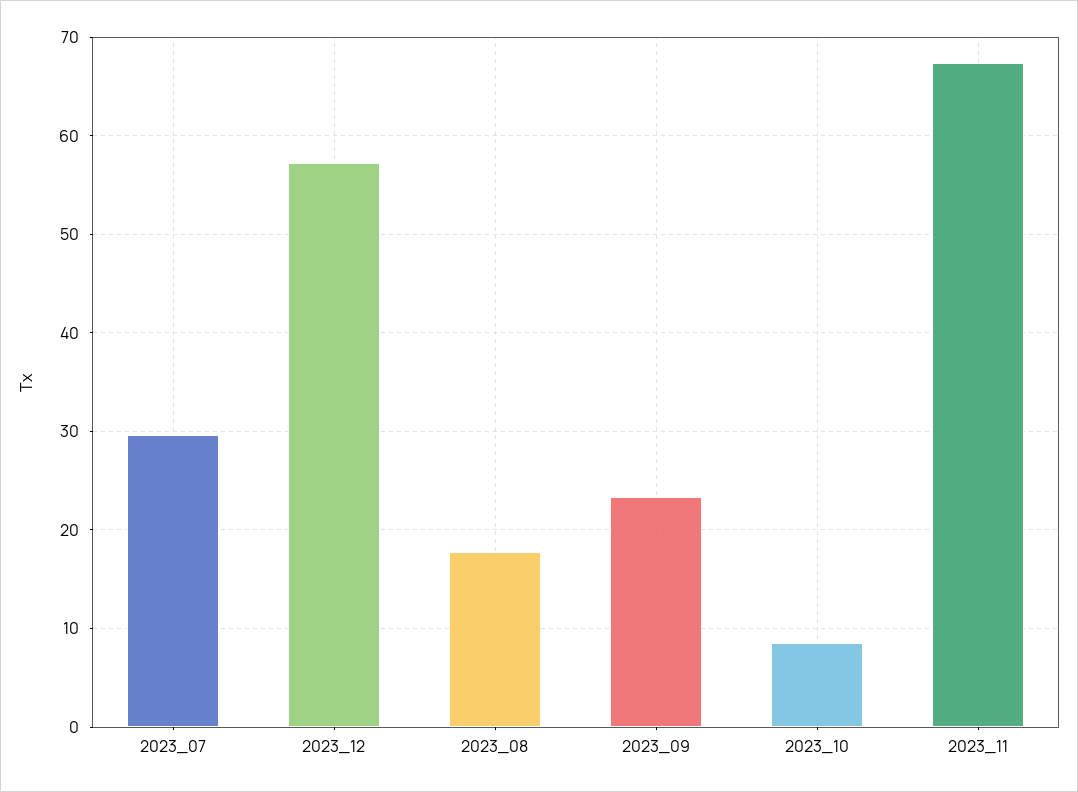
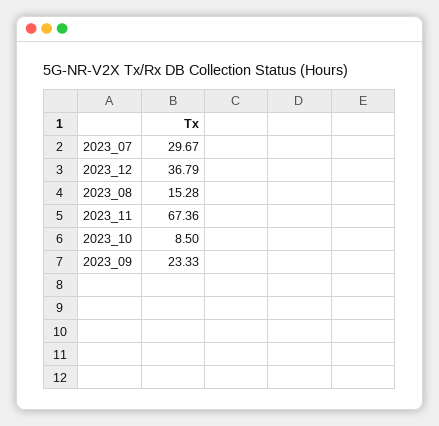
  {
    "2023_07": 29.67,
-   "2023_12": 57,
+   "2023_12": 36.79,
-   "2023_08": 18,
+   "2023_08": 15.28,
    "2023_09": 23.33,
    "2023_10": 8.5,
    "2023_11": 67.36
  }

